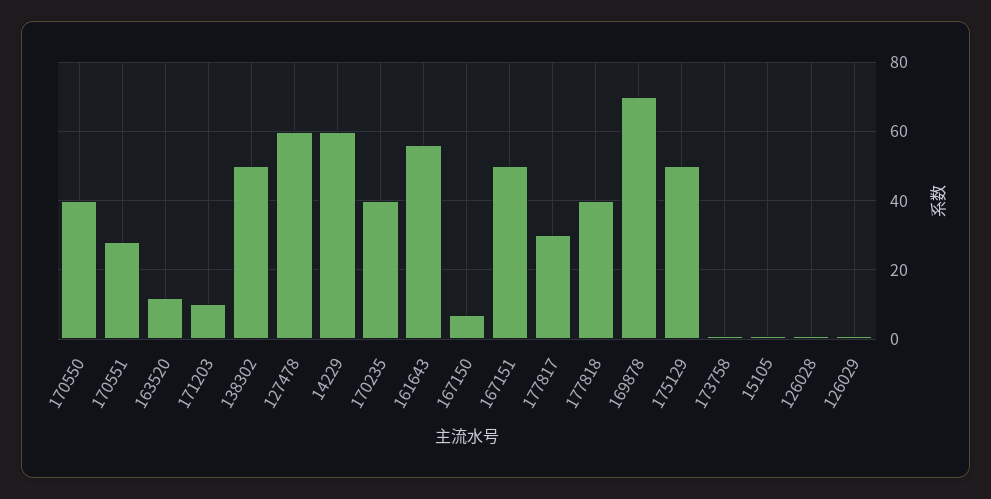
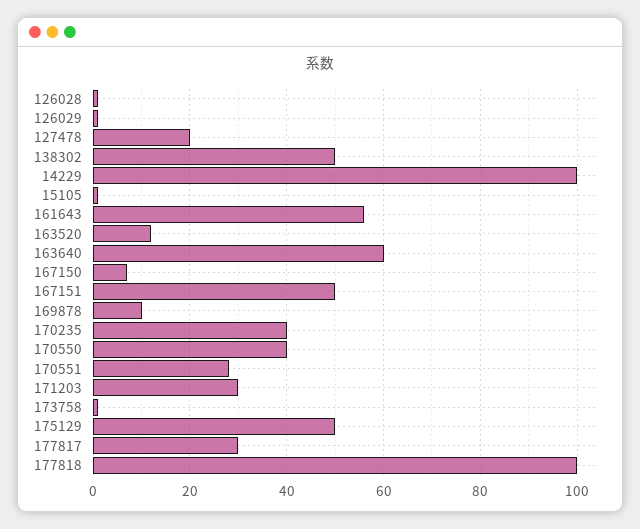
  {
    "170550": 40,
    "170551": 30,
    "163520": 10,
-   "171203": 10,
+   "171203": 30,
    "138302": 50,
-   "127478": 60,
+   "127478": 20,
-   "14229": 60,
+   "14229": 100,
    "170235": 40,
    "161643": 55,
    "167150": 5,
    "167151": 50,
    "177817": 30,
-   "177818": 40,
+   "177818": 100,
-   "169878": 70,
+   "169878": 10,
    "175129": 50,
    "173758": 0,
    "15105": 0,
    "126028": 0,
-   "126029": 0
+   "126029": 0,
+   "163640": 60
  }

